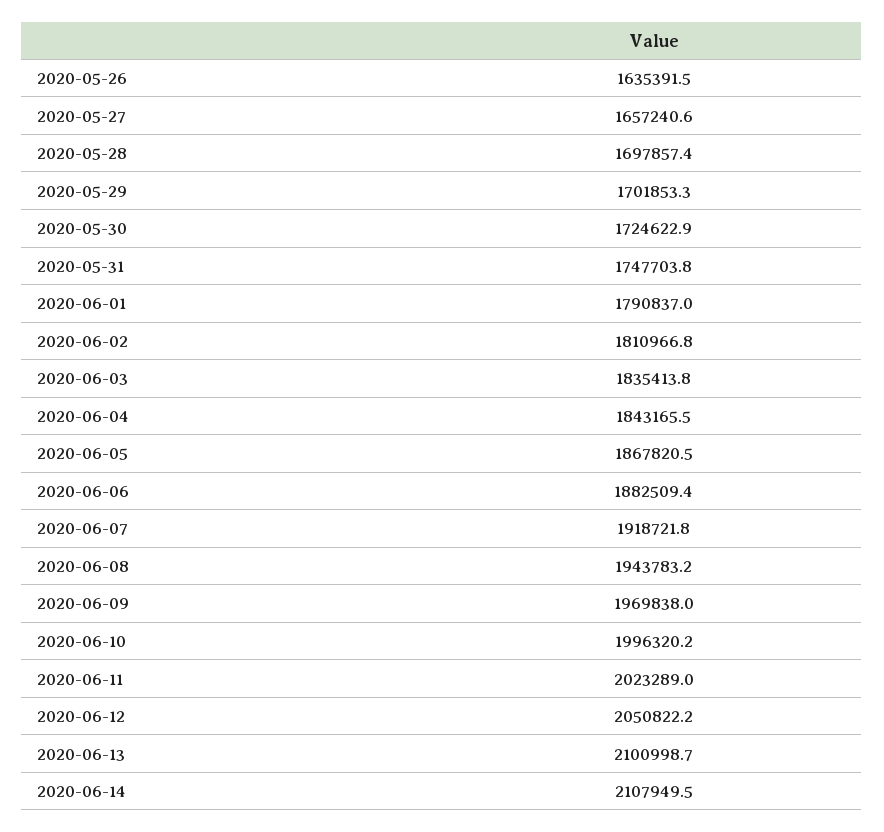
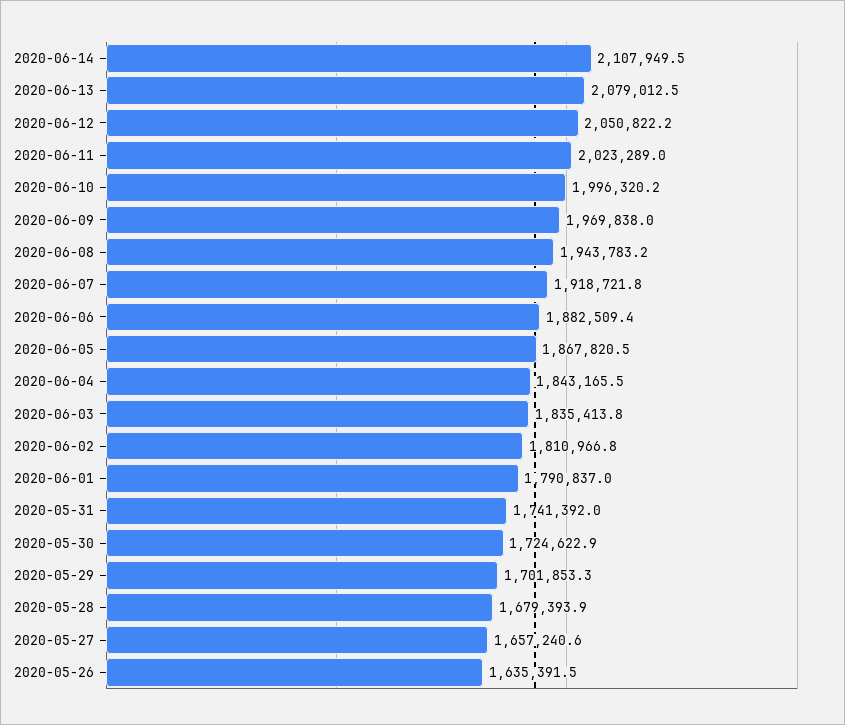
  {
    "2020-05-26": 1635391.5,
    "2020-05-27": 1657240.6,
-   "2020-05-28": 1697857.4,
+   "2020-05-28": 1679393.9,
    "2020-05-29": 1701853.3,
    "2020-05-30": 1724622.9,
-   "2020-05-31": 1747703.8,
+   "2020-05-31": 1741392,
    "2020-06-01": 1790837,
    "2020-06-02": 1810966.8,
    "2020-06-03": 1835413.8,
    "2020-06-04": 1843165.5,
    "2020-06-05": 1867820.5,
    "2020-06-06": 1882509.4,
    "2020-06-07": 1918721.8,
    "2020-06-08": 1943783.2,
    "2020-06-09": 1969838,
    "2020-06-10": 1996320.2,
    "2020-06-11": 2023289,
    "2020-06-12": 2050822.2,
-   "2020-06-13": 2100998.7,
+   "2020-06-13": 2079012.5,
    "2020-06-14": 2107949.5
  }

